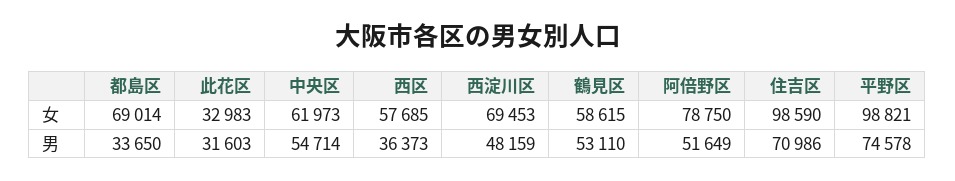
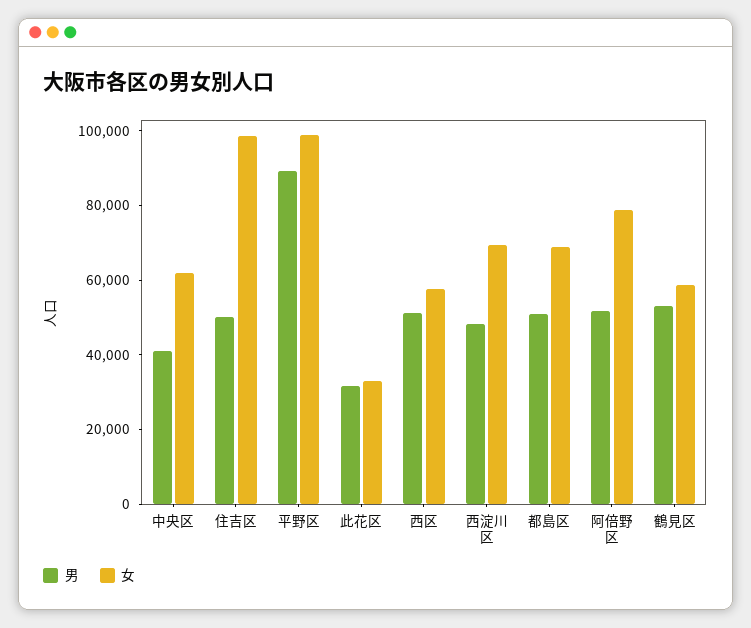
  {
    "女": {
      "都島区": 69014,
      "此花区": 32983,
      "中央区": 61973,
      "西区": 57685,
      "西淀川区": 69453,
      "鶴見区": 58615,
      "阿倍野区": 78750,
      "住吉区": 98590,
      "平野区": 98821
    },
    "男": {
-     "都島区": 33650,
+     "都島区": 50000,
      "此花区": 31603,
-     "中央区": 54714,
+     "中央区": 40000,
-     "西区": 36373,
+     "西区": 50000,
      "西淀川区": 48159,
      "鶴見区": 53110,
      "阿倍野区": 51649,
-     "住吉区": 70986,
+     "住吉区": 50000,
-     "平野区": 74578
+     "平野区": 90000
    }
  }

